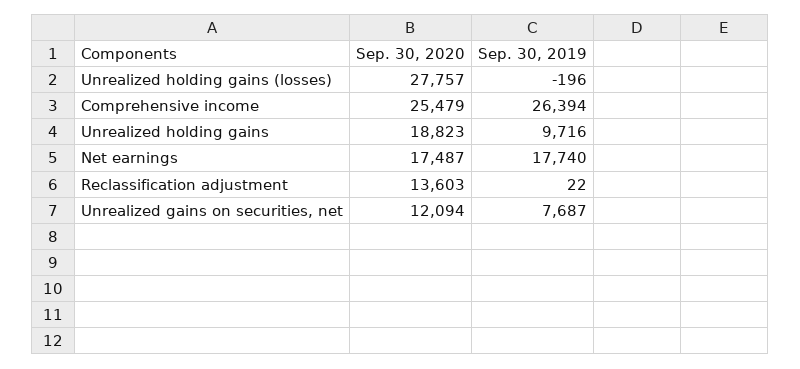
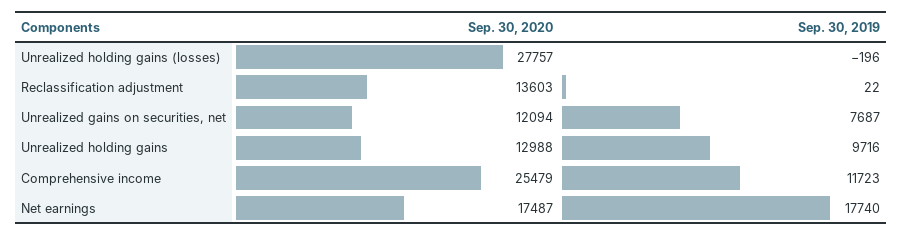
  {
    "Sep. 30, 2020": {
      "Unrealized holding gains (losses)": 27757,
      "Comprehensive income": 25479,
-     "Unrealized holding gains": 18823,
+     "Unrealized holding gains": 12988,
      "Net earnings": 17487,
      "Reclassification adjustment": 13603,
      "Unrealized gains on securities, net": 12094
    },
    "Sep. 30, 2019": {
      "Unrealized holding gains (losses)": -196,
-     "Comprehensive income": 26394,
+     "Comprehensive income": 11723,
      "Unrealized holding gains": 9716,
      "Net earnings": 17740,
      "Reclassification adjustment": 22,
      "Unrealized gains on securities, net": 7687
    }
  }

